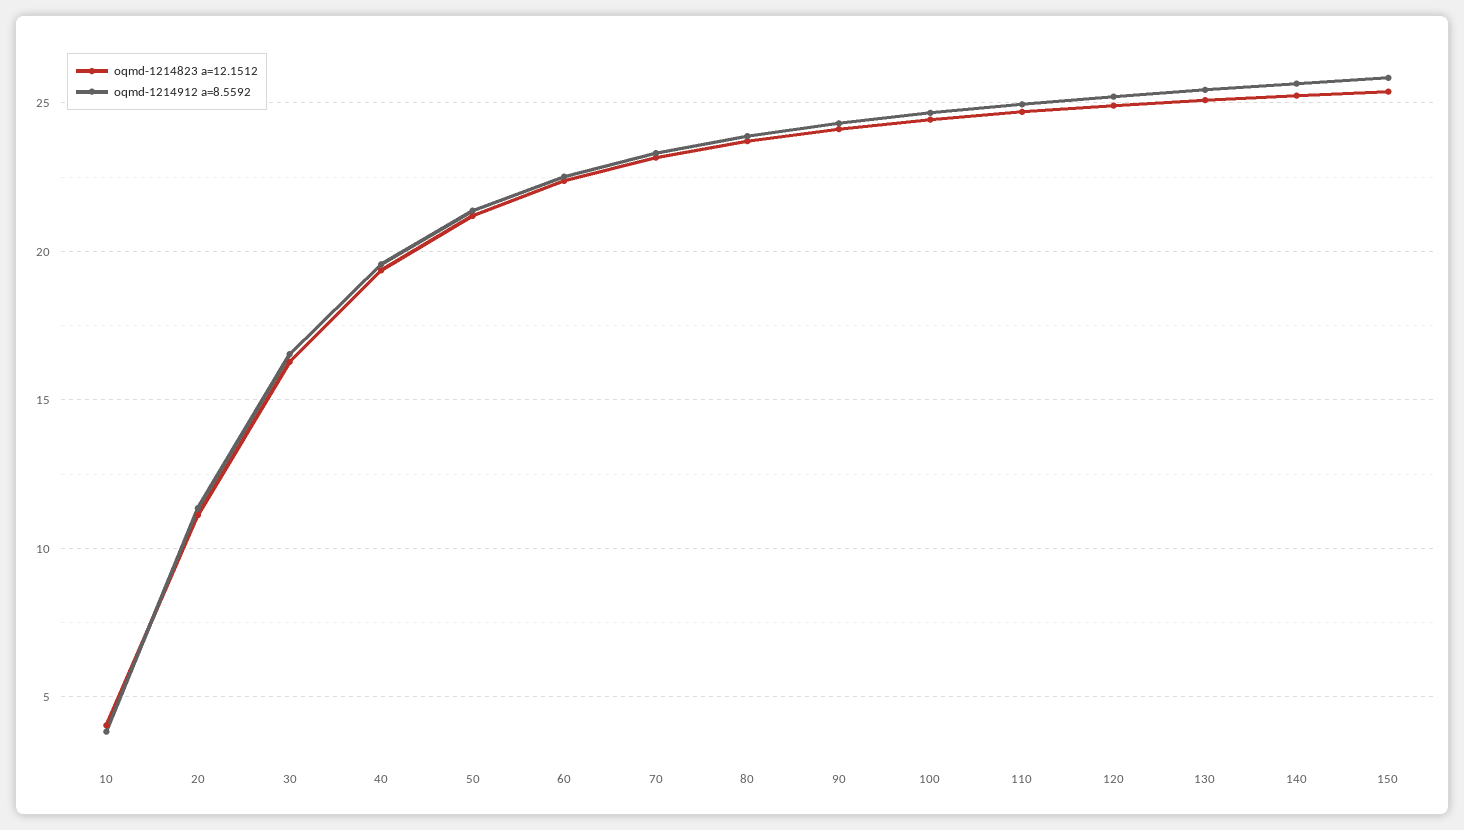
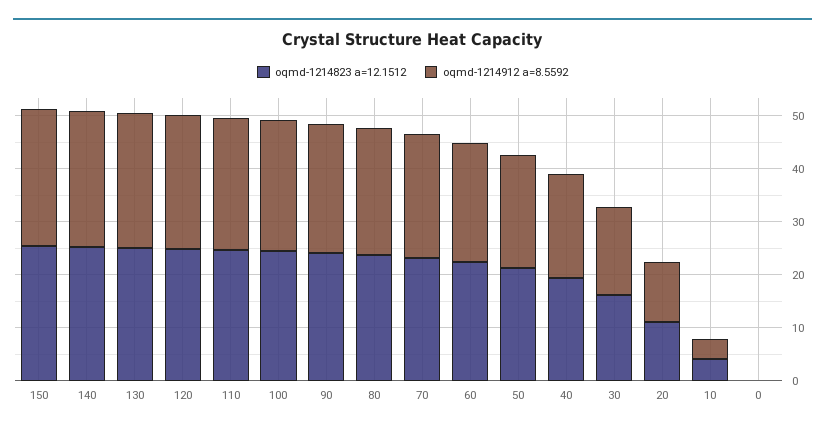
  {
    "oqmd-1214823 a=12.1512": {
      "10": 4,
      "20": 11,
      "30": 16.5,
      "40": 19.5,
      "50": 21,
      "60": 22.5,
      "70": 23,
      "80": 23.5,
      "90": 24,
      "100": 24.5,
      "110": 24.5,
      "120": 25,
      "130": 25,
      "140": 25,
-     "150": 25.5
+     "150": 25.5,
+     "0": 0
    },
    "oqmd-1214912 a=8.5592": {
      "10": 4,
      "20": 11.5,
      "30": 16.5,
      "40": 19.5,
      "50": 21.5,
      "60": 22.5,
      "70": 23.5,
      "80": 24,
      "90": 24.5,
      "100": 24.5,
      "110": 25,
      "120": 25,
      "130": 25.5,
      "140": 25.5,
-     "150": 26
+     "150": 26,
+     "0": 0
    }
  }

